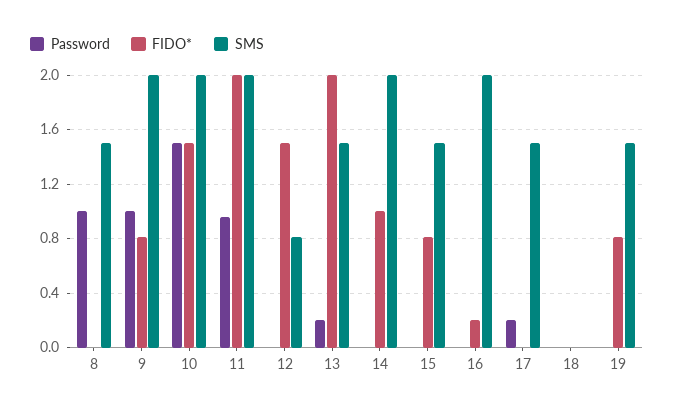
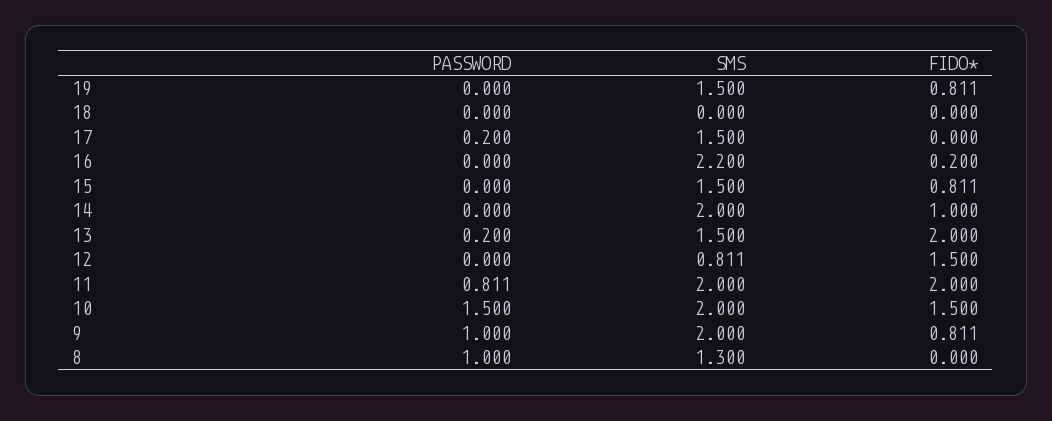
  {
    "Password": {
      "8": 1,
      "9": 1,
      "10": 1.5,
-     "11": 0.95,
+     "11": 0.811,
      "12": 0,
      "13": 0.2,
      "14": 0,
      "15": 0,
      "16": 0,
      "17": 0.2,
      "18": 0,
      "19": 0
    },
    "FIDO*": {
      "8": 0,
      "9": 0.811,
      "10": 1.5,
      "11": 2,
      "12": 1.5,
      "13": 2,
      "14": 1,
      "15": 0.811,
      "16": 0.2,
      "17": 0,
      "18": 0,
      "19": 0.811
    },
    "SMS": {
-     "8": 1.5,
+     "8": 1.3,
      "9": 2,
      "10": 2,
      "11": 2,
      "12": 0.811,
      "13": 1.5,
      "14": 2,
      "15": 1.5,
-     "16": 2,
+     "16": 2.2,
      "17": 1.5,
      "18": 0,
      "19": 1.5
    }
  }

